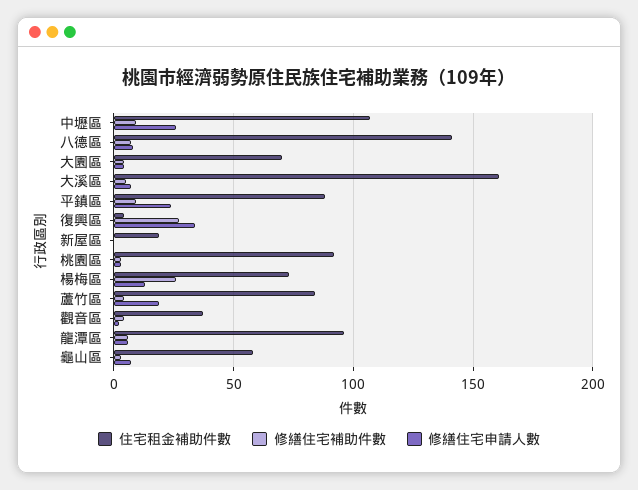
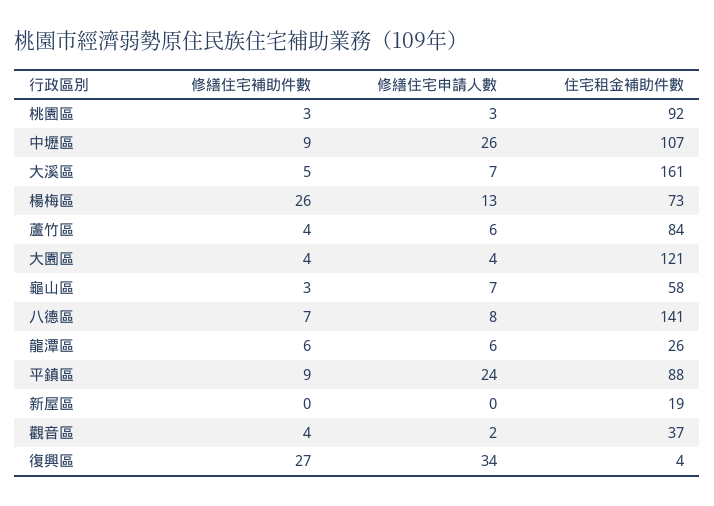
  {
    "住宅租金補助件數": {
      "中壢區": 107,
      "八德區": 141,
-     "大園區": 70,
+     "大園區": 121,
      "大溪區": 161,
      "平鎮區": 88,
      "復興區": 4,
      "新屋區": 19,
      "桃園區": 92,
      "楊梅區": 73,
      "蘆竹區": 84,
      "觀音區": 37,
-     "龍潭區": 95,
+     "龍潭區": 26,
      "龜山區": 58
    },
    "修繕住宅補助件數": {
      "中壢區": 9,
      "八德區": 7,
      "大園區": 4,
      "大溪區": 5,
      "平鎮區": 9,
      "復興區": 27,
      "新屋區": 0,
      "桃園區": 3,
      "楊梅區": 26,
      "蘆竹區": 4,
      "觀音區": 4,
      "龍潭區": 6,
      "龜山區": 3
    },
    "修繕住宅申請人數": {
      "中壢區": 26,
      "八德區": 8,
      "大園區": 4,
      "大溪區": 7,
      "平鎮區": 24,
      "復興區": 34,
      "新屋區": 0,
      "桃園區": 3,
      "楊梅區": 13,
-     "蘆竹區": 20,
+     "蘆竹區": 6,
      "觀音區": 2,
      "龍潭區": 6,
      "龜山區": 7
    }
  }

